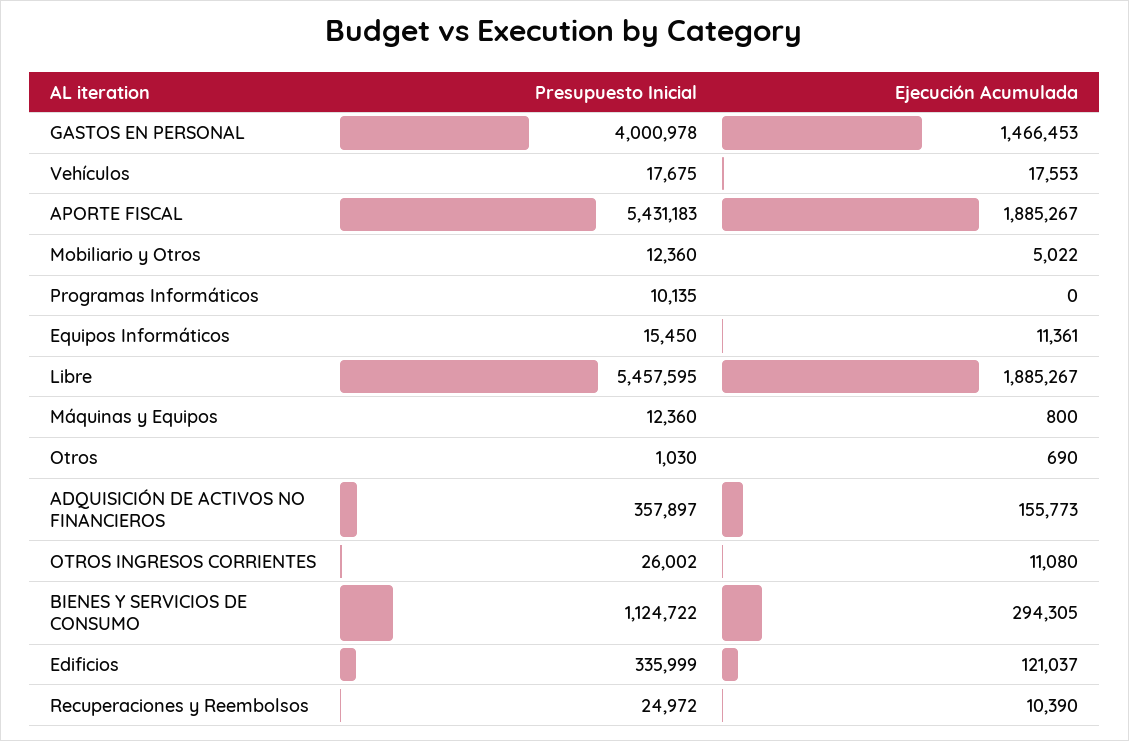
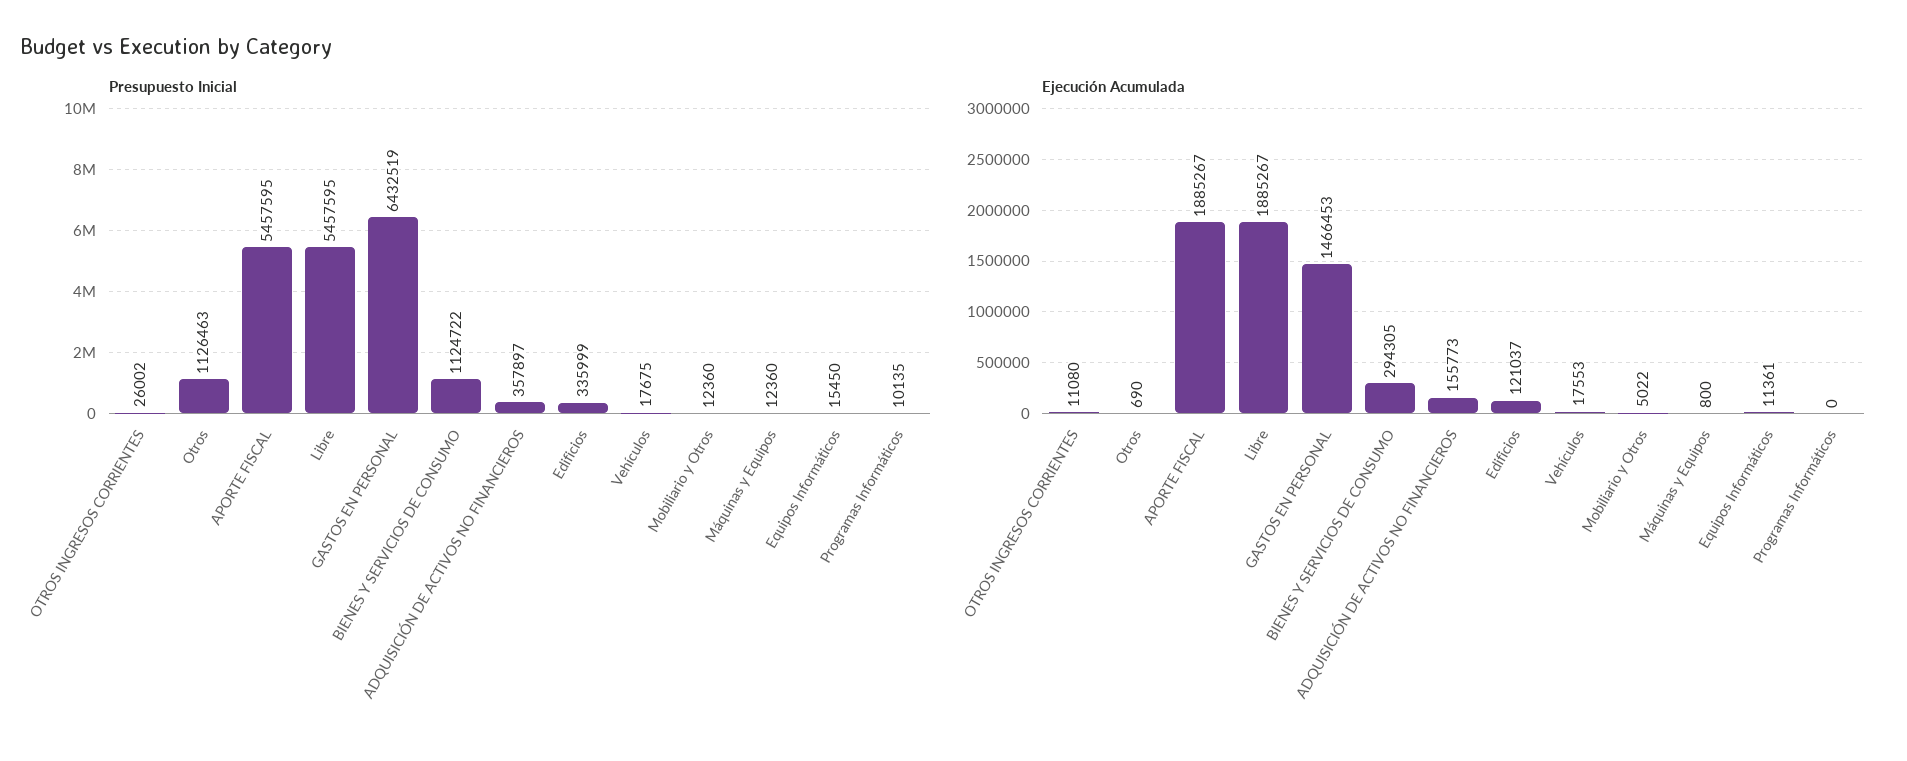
  {
    "Presupuesto Inicial": {
-     "GASTOS EN PERSONAL": 4000978,
+     "GASTOS EN PERSONAL": 6432519,
      "Vehículos": 17675,
-     "APORTE FISCAL": 5431183,
+     "APORTE FISCAL": 5457595,
      "Mobiliario y Otros": 12360,
      "Programas Informáticos": 10135,
      "Equipos Informáticos": 15450,
      "Libre": 5457595,
      "Máquinas y Equipos": 12360,
-     "Otros": 1030,
+     "Otros": 1126463,
      "ADQUISICIÓN DE ACTIVOS NO FINANCIEROS": 357897,
      "OTROS INGRESOS CORRIENTES": 26002,
      "BIENES Y SERVICIOS DE CONSUMO": 1124722,
-     "Edificios": 335999,
+     "Edificios": 335999
-     "Recuperaciones y Reembolsos": 24972
    },
    "Ejecución Acumulada": {
      "GASTOS EN PERSONAL": 1466453,
      "Vehículos": 17553,
      "APORTE FISCAL": 1885267,
      "Mobiliario y Otros": 5022,
      "Programas Informáticos": 0,
      "Equipos Informáticos": 11361,
      "Libre": 1885267,
      "Máquinas y Equipos": 800,
      "Otros": 690,
      "ADQUISICIÓN DE ACTIVOS NO FINANCIEROS": 155773,
      "OTROS INGRESOS CORRIENTES": 11080,
      "BIENES Y SERVICIOS DE CONSUMO": 294305,
-     "Edificios": 121037,
+     "Edificios": 121037
-     "Recuperaciones y Reembolsos": 10390
    }
  }

